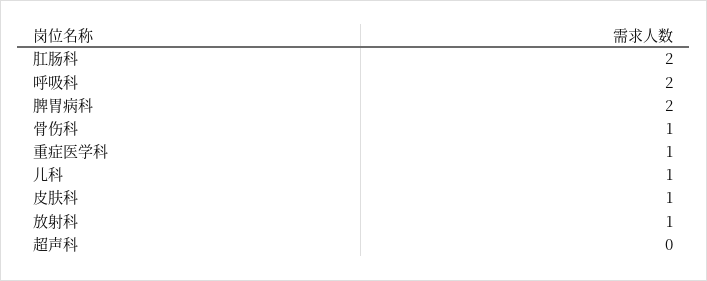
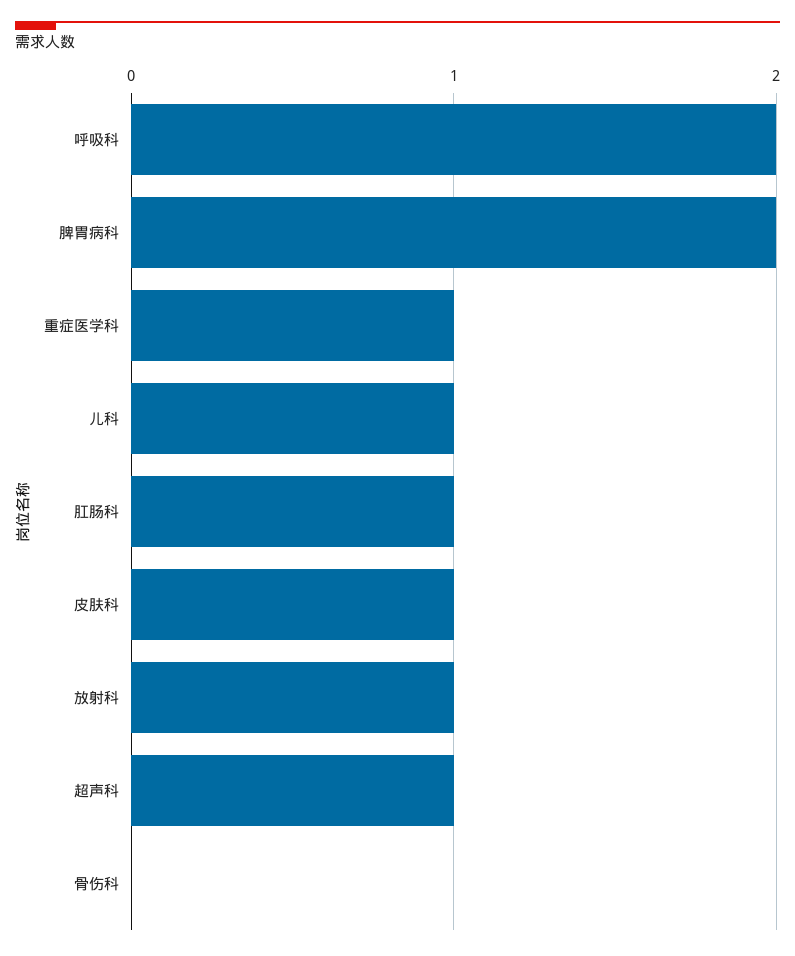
  {
-   "肛肠科": 2,
+   "肛肠科": 1,
    "呼吸科": 2,
    "脾胃病科": 2,
-   "骨伤科": 1,
+   "骨伤科": 0,
    "重症医学科": 1,
    "儿科": 1,
    "皮肤科": 1,
    "放射科": 1,
-   "超声科": 0
+   "超声科": 1
  }

